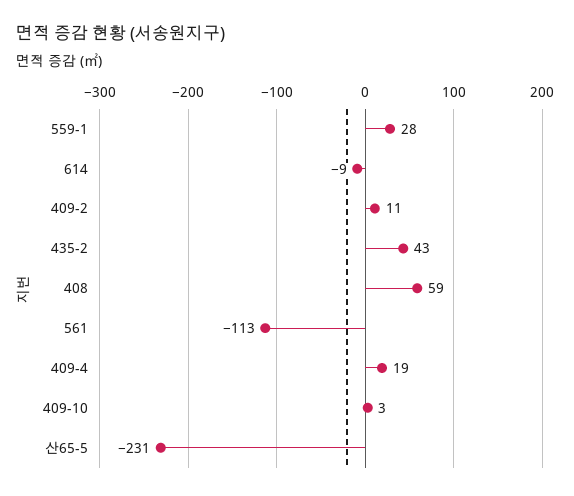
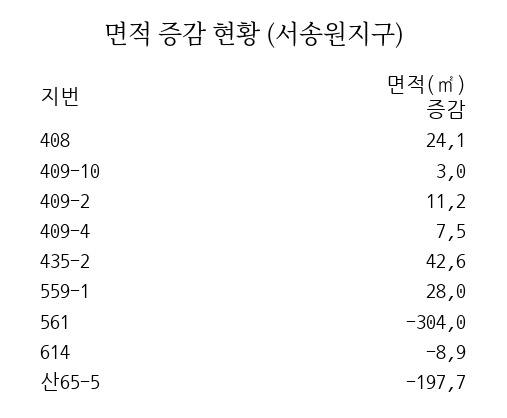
  {
    "559-1": 28,
    "614": -8.9,
    "409-2": 11.2,
    "435-2": 42.6,
-   "408": 59,
+   "408": 24.1,
-   "561": -113,
+   "561": -304,
-   "409-4": 19,
+   "409-4": 7.5,
    "409-10": 3,
-   "산65-5": -231
+   "산65-5": -197.7
  }

